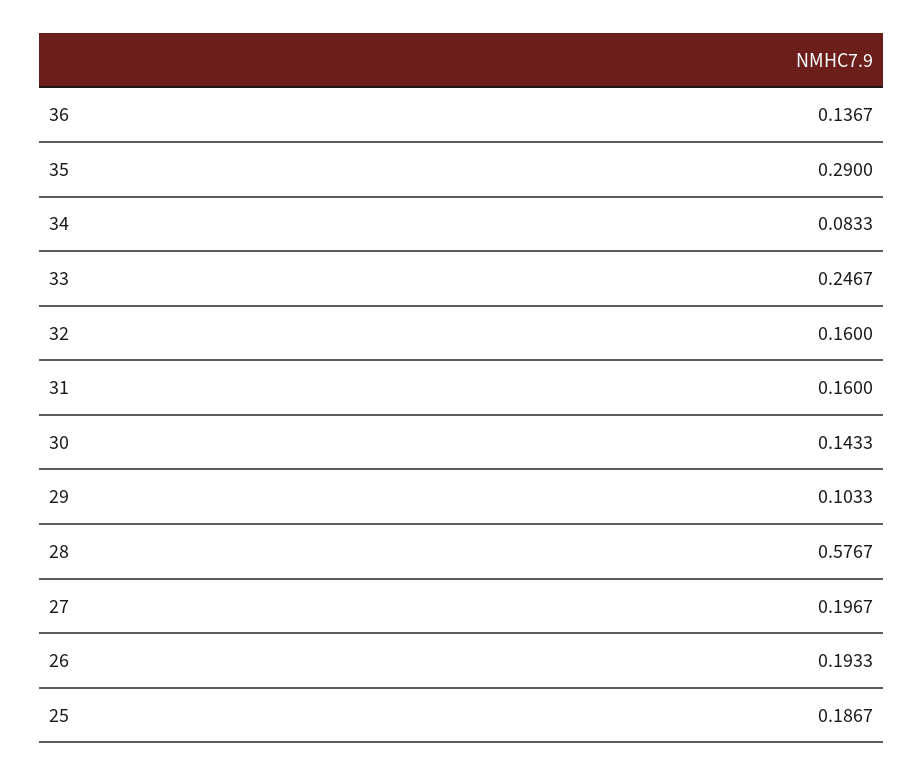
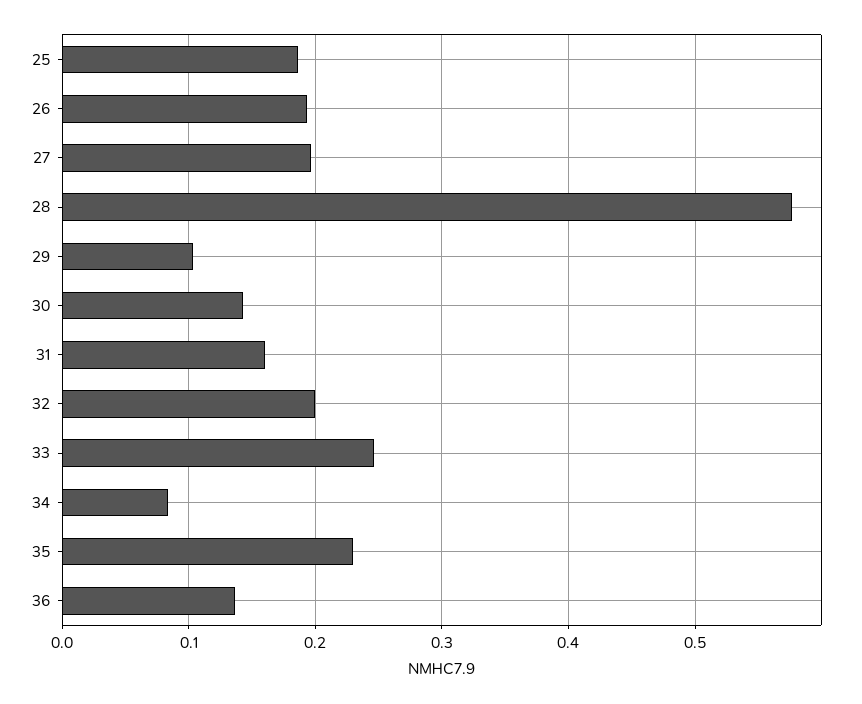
  {
    "36": 0.1367,
-   "35": 0.29,
+   "35": 0.23,
    "34": 0.0833,
    "33": 0.2467,
-   "32": 0.16,
+   "32": 0.2,
    "31": 0.16,
    "30": 0.1433,
    "29": 0.1033,
    "28": 0.5767,
    "27": 0.1967,
    "26": 0.1933,
    "25": 0.1867
  }

